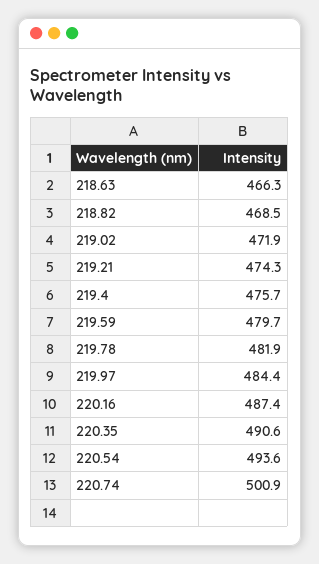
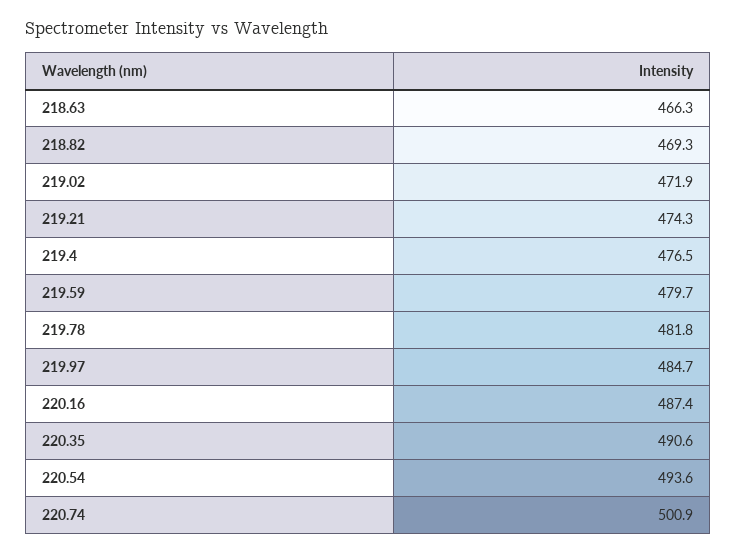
  {
    "218.63": 466.3,
-   "218.82": 468.5,
+   "218.82": 469.3,
    "219.02": 471.9,
    "219.21": 474.3,
-   "219.4": 475.7,
+   "219.4": 476.5,
    "219.59": 479.7,
-   "219.78": 481.9,
+   "219.78": 481.8,
-   "219.97": 484.4,
+   "219.97": 484.7,
    "220.16": 487.4,
    "220.35": 490.6,
    "220.54": 493.6,
    "220.74": 500.9
  }

